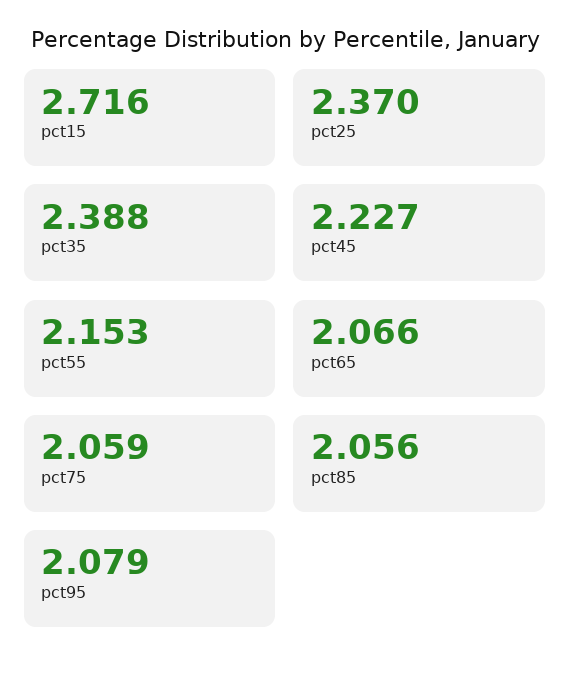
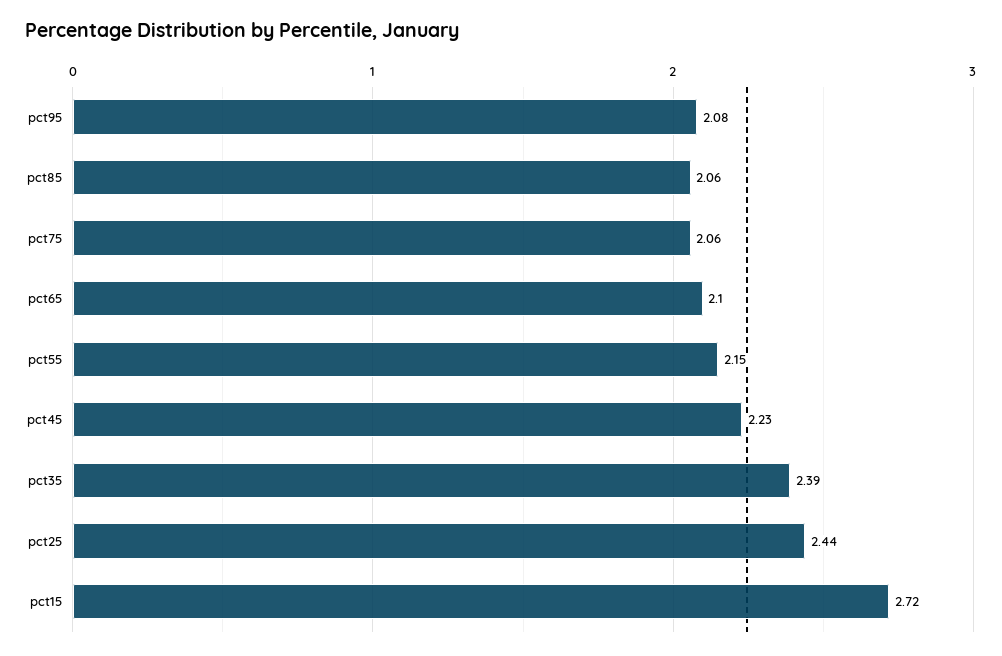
  {
    "pct15": 2.716,
-   "pct25": 2.37,
+   "pct25": 2.44,
    "pct35": 2.388,
    "pct45": 2.227,
    "pct55": 2.153,
-   "pct65": 2.066,
+   "pct65": 2.1,
    "pct75": 2.059,
    "pct85": 2.056,
    "pct95": 2.079
  }

